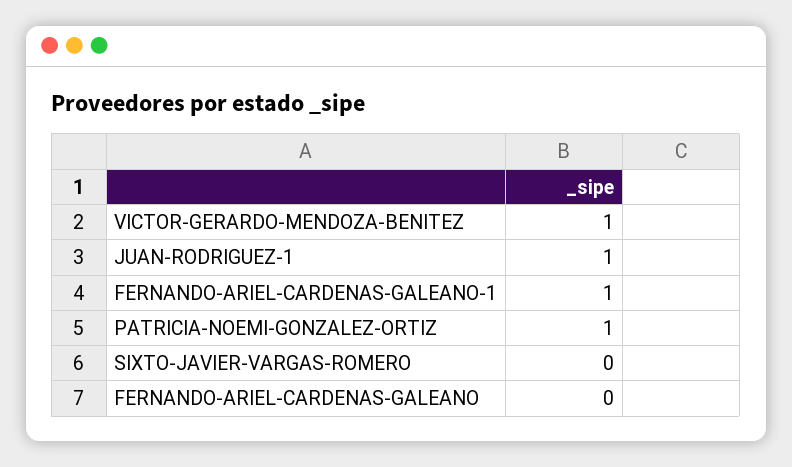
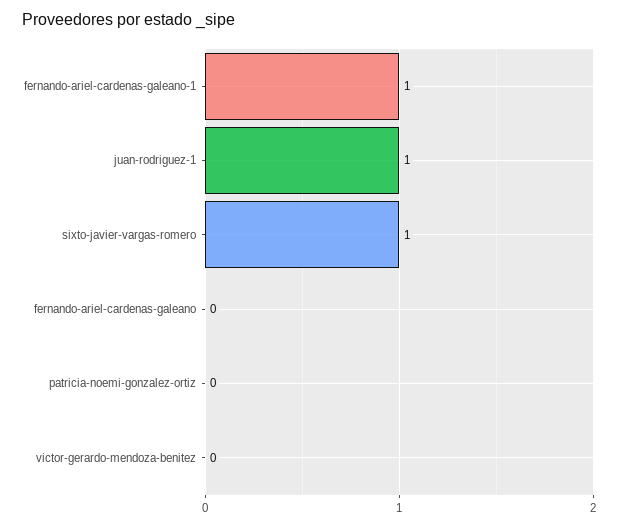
  {
-   "VICTOR-GERARDO-MENDOZA-BENITEZ": 1,
+   "VICTOR-GERARDO-MENDOZA-BENITEZ": 0,
    "JUAN-RODRIGUEZ-1": 1,
    "FERNANDO-ARIEL-CARDENAS-GALEANO-1": 1,
-   "PATRICIA-NOEMI-GONZALEZ-ORTIZ": 1,
+   "PATRICIA-NOEMI-GONZALEZ-ORTIZ": 0,
-   "SIXTO-JAVIER-VARGAS-ROMERO": 0,
+   "SIXTO-JAVIER-VARGAS-ROMERO": 1,
    "FERNANDO-ARIEL-CARDENAS-GALEANO": 0
  }

